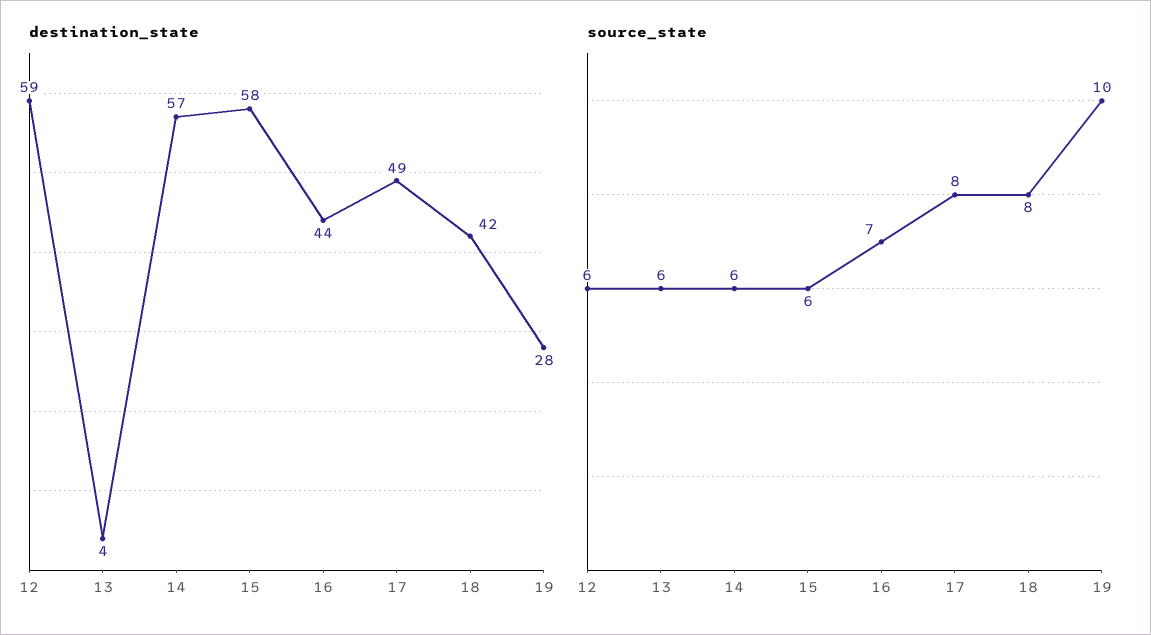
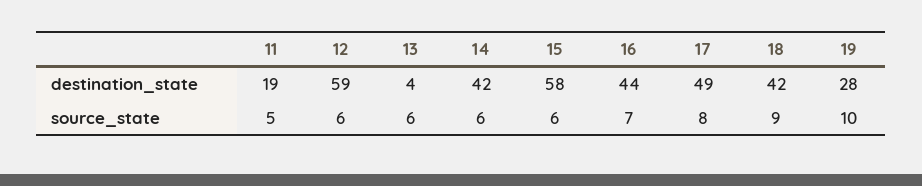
  {
    "destination_state": {
      "12": 59,
      "13": 4,
-     "14": 57,
+     "14": 42,
      "15": 58,
      "16": 44,
      "17": 49,
      "18": 42,
-     "19": 28
+     "19": 28,
+     "11": 19
    },
    "source_state": {
      "12": 6,
      "13": 6,
      "14": 6,
      "15": 6,
      "16": 7,
      "17": 8,
-     "18": 8,
+     "18": 9,
-     "19": 10
+     "19": 10,
+     "11": 5
    }
  }

